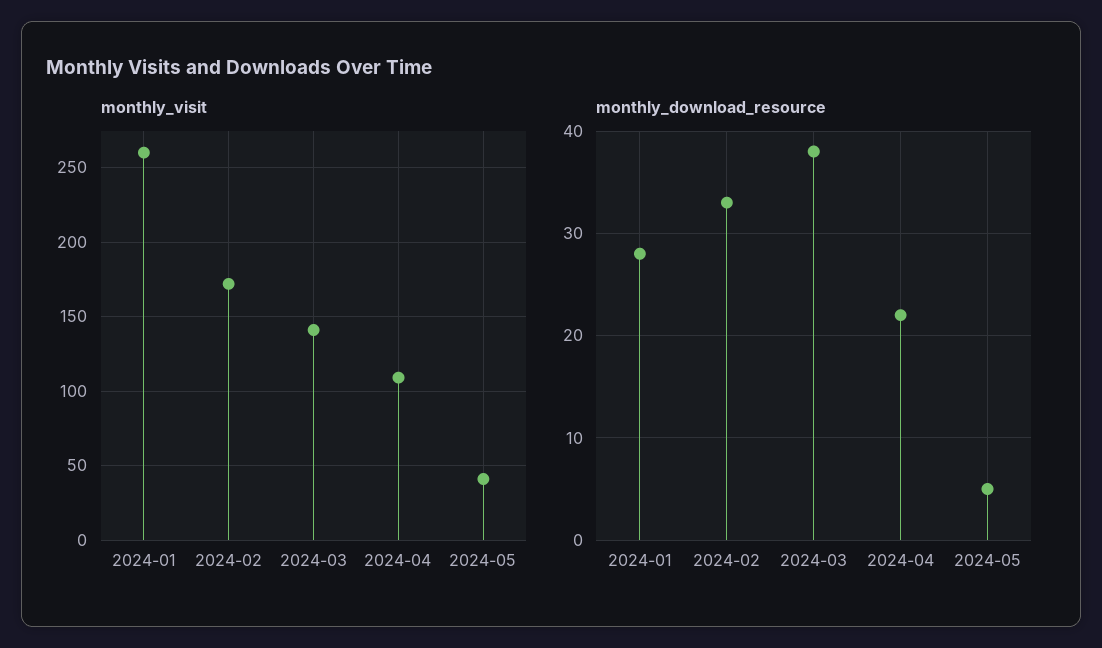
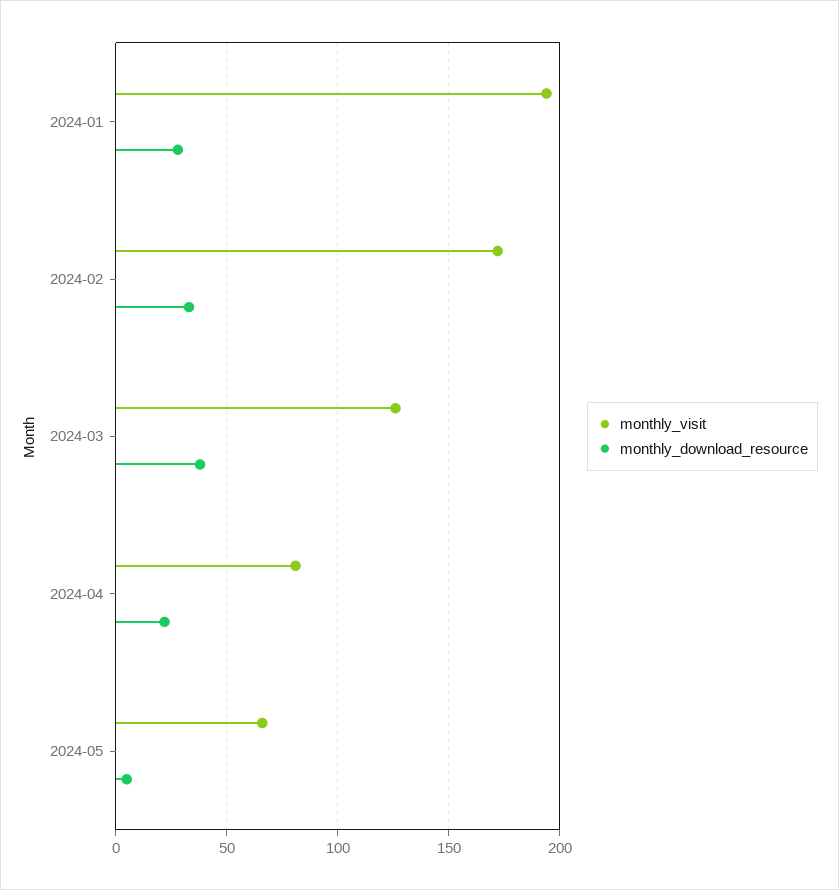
  {
    "monthly_visit": {
-     "2024-01": 260,
+     "2024-01": 195,
      "2024-02": 170,
-     "2024-03": 140,
+     "2024-03": 125,
-     "2024-04": 110,
+     "2024-04": 80,
-     "2024-05": 40
+     "2024-05": 65
    },
    "monthly_download_resource": {
      "2024-01": 28,
      "2024-02": 33,
      "2024-03": 38,
      "2024-04": 22,
      "2024-05": 5
    }
  }

